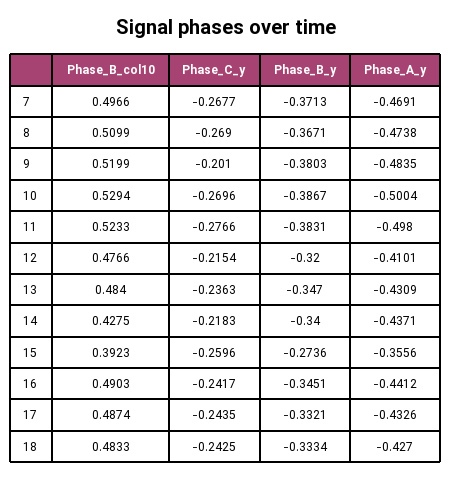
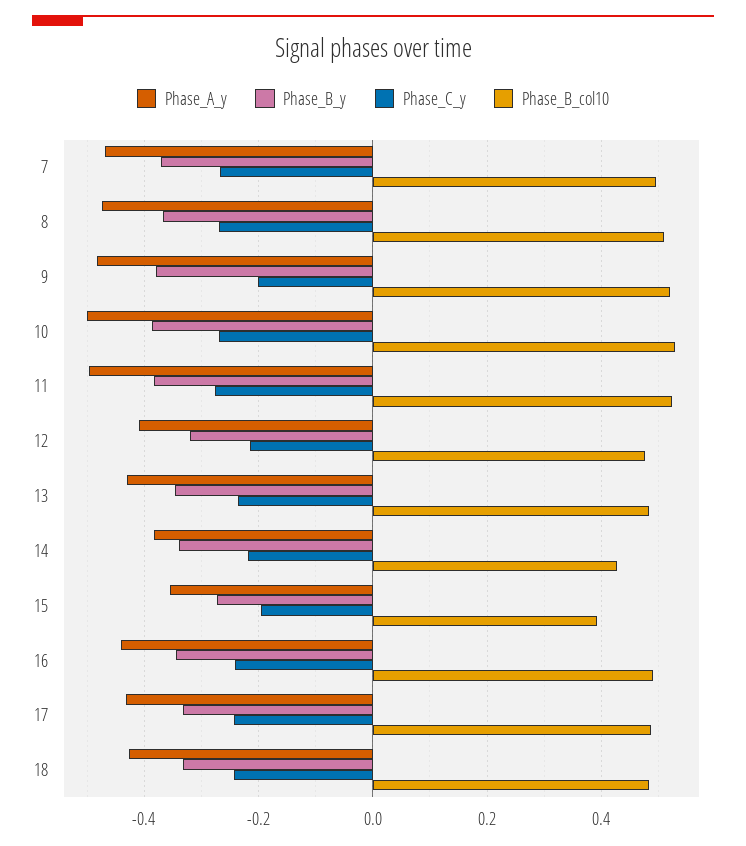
  {
    "Phase_B_col10": {
      "7": 0.4966,
      "8": 0.5099,
      "9": 0.5199,
      "10": 0.5294,
      "11": 0.5233,
      "12": 0.4766,
      "13": 0.484,
      "14": 0.4275,
      "15": 0.3923,
      "16": 0.4903,
      "17": 0.4874,
      "18": 0.4833
    },
    "Phase_C_y": {
      "7": -0.2677,
      "8": -0.269,
      "9": -0.201,
      "10": -0.2696,
      "11": -0.2766,
      "12": -0.2154,
      "13": -0.2363,
      "14": -0.2183,
-     "15": -0.2596,
+     "15": -0.2,
      "16": -0.2417,
      "17": -0.2435,
      "18": -0.2425
    },
    "Phase_B_y": {
      "7": -0.3713,
      "8": -0.3671,
      "9": -0.3803,
      "10": -0.3867,
      "11": -0.3831,
      "12": -0.32,
      "13": -0.347,
      "14": -0.34,
      "15": -0.2736,
      "16": -0.3451,
      "17": -0.3321,
      "18": -0.3334
    },
    "Phase_A_y": {
      "7": -0.4691,
      "8": -0.4738,
      "9": -0.4835,
      "10": -0.5004,
      "11": -0.498,
      "12": -0.4101,
      "13": -0.4309,
-     "14": -0.4371,
+     "14": -0.38,
      "15": -0.3556,
      "16": -0.4412,
      "17": -0.4326,
      "18": -0.427
    }
  }

